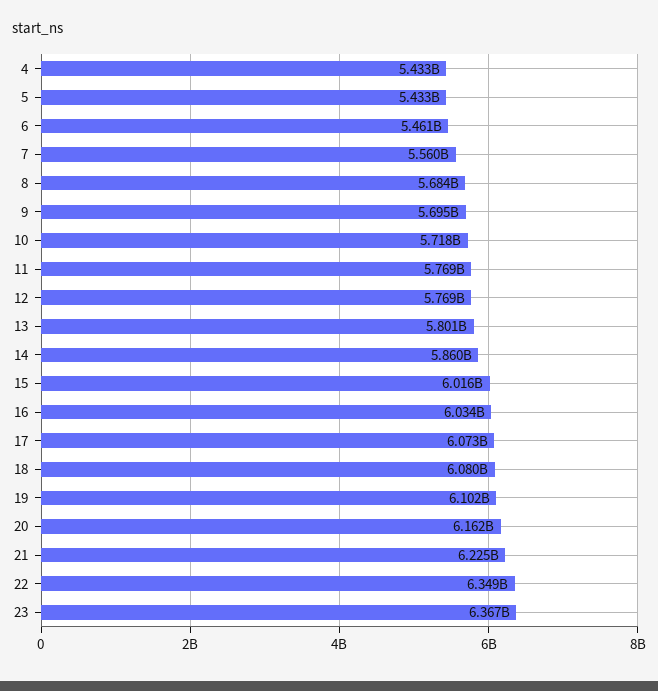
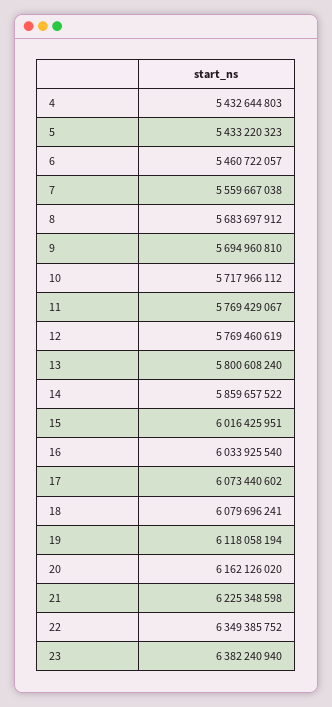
  {
    "4": 5432644803,
    "5": 5433220323,
    "6": 5460722057,
    "7": 5559667038,
    "8": 5683697912,
    "9": 5694960810,
    "10": 5717966112,
    "11": 5769429067,
    "12": 5769460619,
    "13": 5800608240,
    "14": 5859657522,
    "15": 6016425951,
    "16": 6033925540,
    "17": 6073440602,
    "18": 6079696241,
-   "19": 6102000000,
+   "19": 6118058194,
    "20": 6162126020,
    "21": 6225348598,
    "22": 6349385752,
-   "23": 6367000000
+   "23": 6382240940
  }

